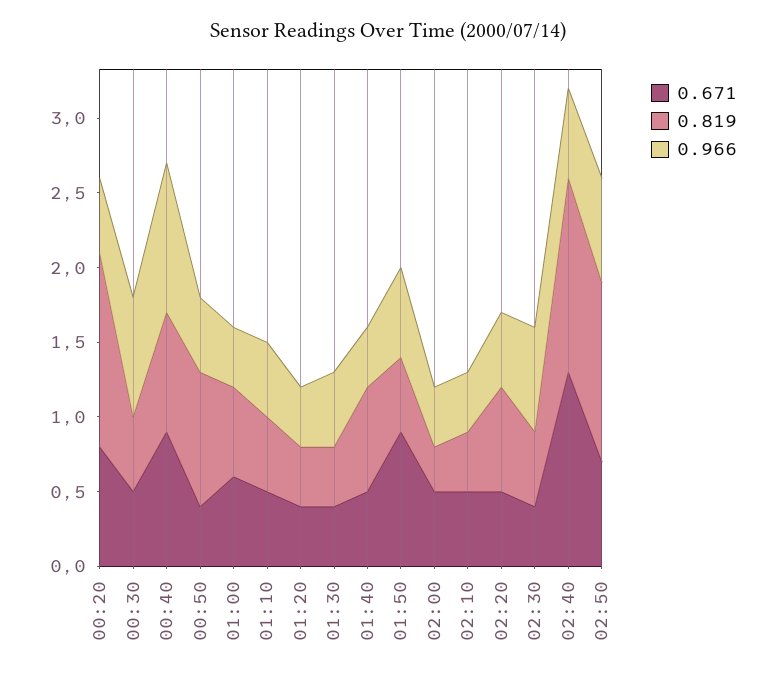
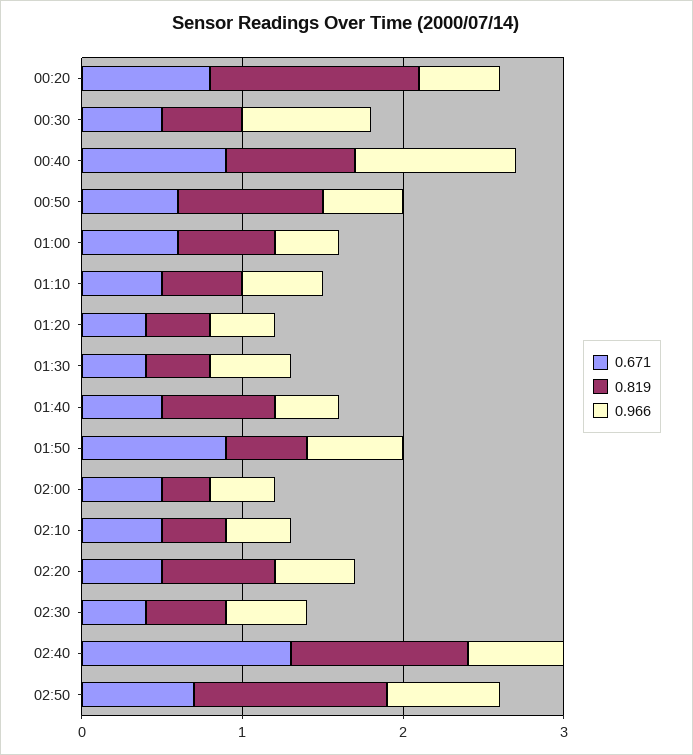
  {
    "0.671": {
      "00:20": 0.8,
      "00:30": 0.5,
      "00:40": 0.9,
-     "00:50": 0.4,
+     "00:50": 0.6,
      "01:00": 0.6,
      "01:10": 0.5,
      "01:20": 0.4,
      "01:30": 0.4,
      "01:40": 0.5,
      "01:50": 0.9,
      "02:00": 0.5,
      "02:10": 0.5,
      "02:20": 0.5,
      "02:30": 0.4,
      "02:40": 1.3,
      "02:50": 0.7
    },
    "0.819": {
      "00:20": 1.3,
      "00:30": 0.5,
      "00:40": 0.8,
      "00:50": 0.9,
      "01:00": 0.6,
      "01:10": 0.5,
      "01:20": 0.4,
      "01:30": 0.4,
      "01:40": 0.7,
      "01:50": 0.5,
      "02:00": 0.3,
      "02:10": 0.4,
      "02:20": 0.7,
      "02:30": 0.5,
-     "02:40": 1.3,
+     "02:40": 1.1,
      "02:50": 1.2
    },
    "0.966": {
      "00:20": 0.5,
      "00:30": 0.8,
      "00:40": 1,
      "00:50": 0.5,
      "01:00": 0.4,
      "01:10": 0.5,
      "01:20": 0.4,
      "01:30": 0.5,
      "01:40": 0.4,
      "01:50": 0.6,
      "02:00": 0.4,
      "02:10": 0.4,
      "02:20": 0.5,
-     "02:30": 0.7,
+     "02:30": 0.5,
      "02:40": 0.6,
      "02:50": 0.7
    }
  }

